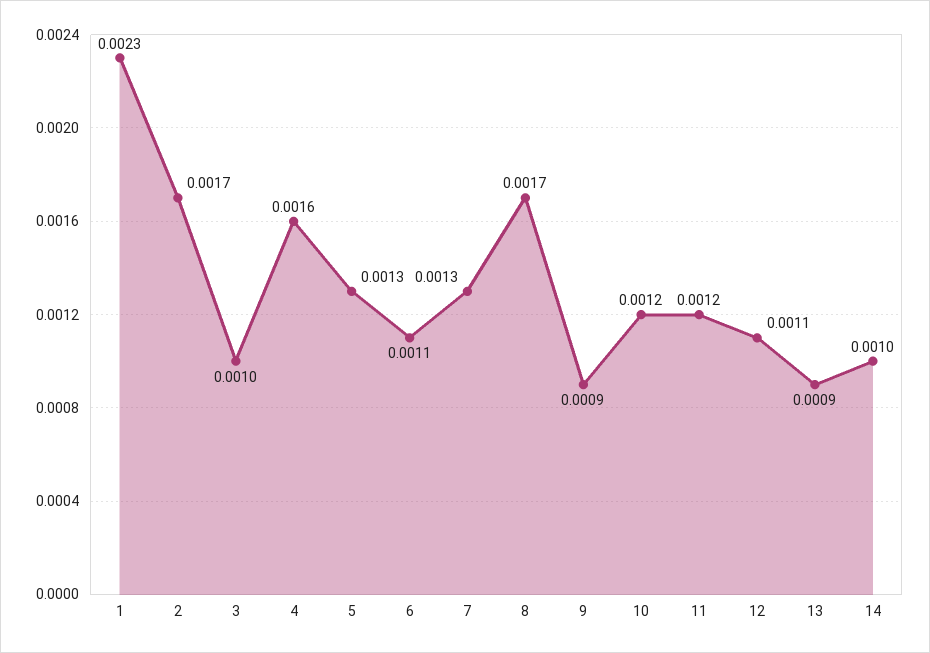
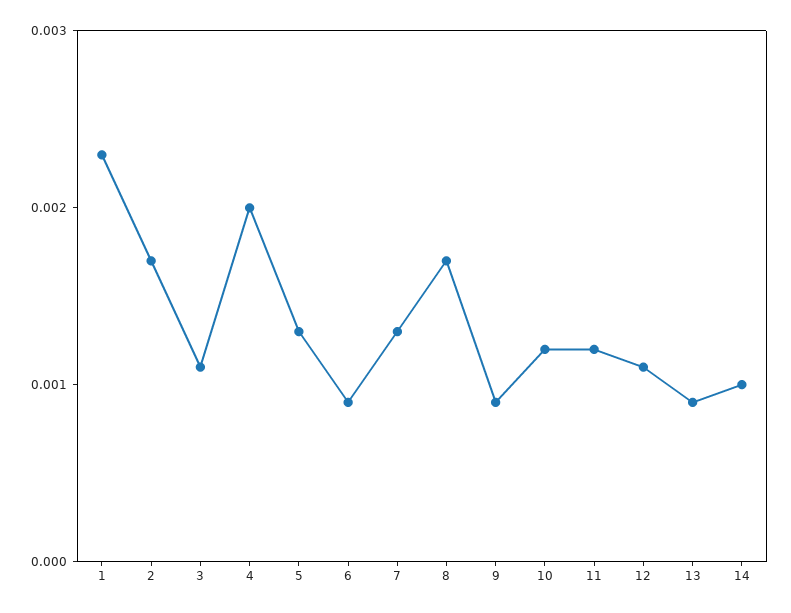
  {
    "1": 0.0023,
    "2": 0.0017,
-   "3": 0.001,
+   "3": 0.0011,
-   "4": 0.0016,
+   "4": 0.002,
    "5": 0.0013,
-   "6": 0.0011,
+   "6": 0.0009,
    "7": 0.0013,
    "8": 0.0017,
    "9": 0.0009,
    "10": 0.0012,
    "11": 0.0012,
    "12": 0.0011,
    "13": 0.0009,
    "14": 0.001
  }

